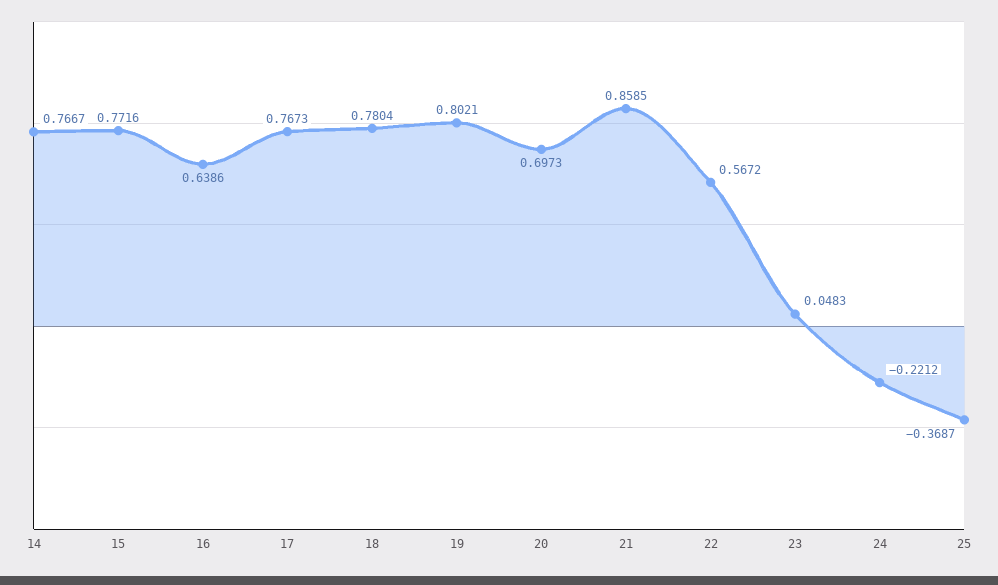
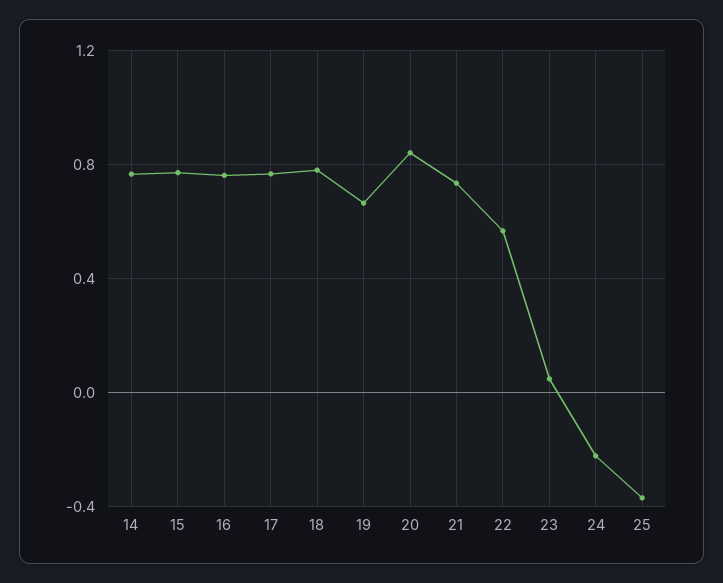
  {
    "14": 0.7667,
    "15": 0.7716,
-   "16": 0.6386,
+   "16": 0.75,
    "17": 0.7673,
    "18": 0.7804,
-   "19": 0.8021,
+   "19": 0.65,
-   "20": 0.6973,
+   "20": 0.85,
-   "21": 0.8585,
+   "21": 0.75,
    "22": 0.5672,
    "23": 0.0483,
    "24": -0.2212,
    "25": -0.3687
  }

